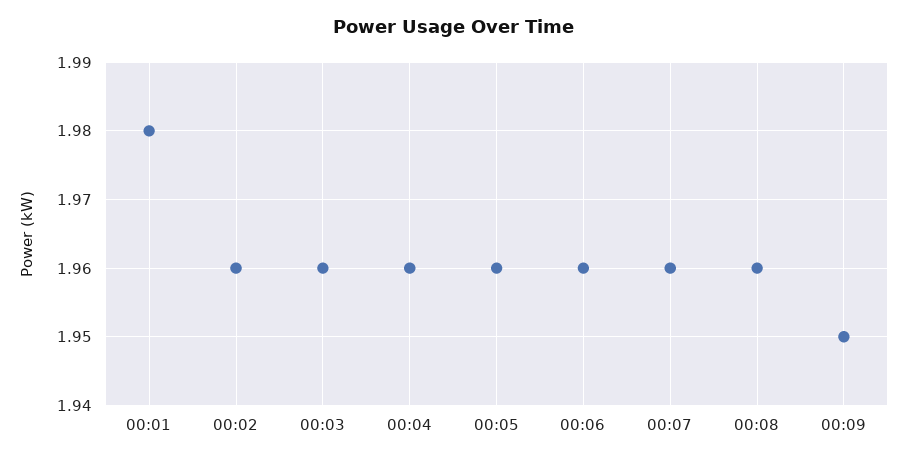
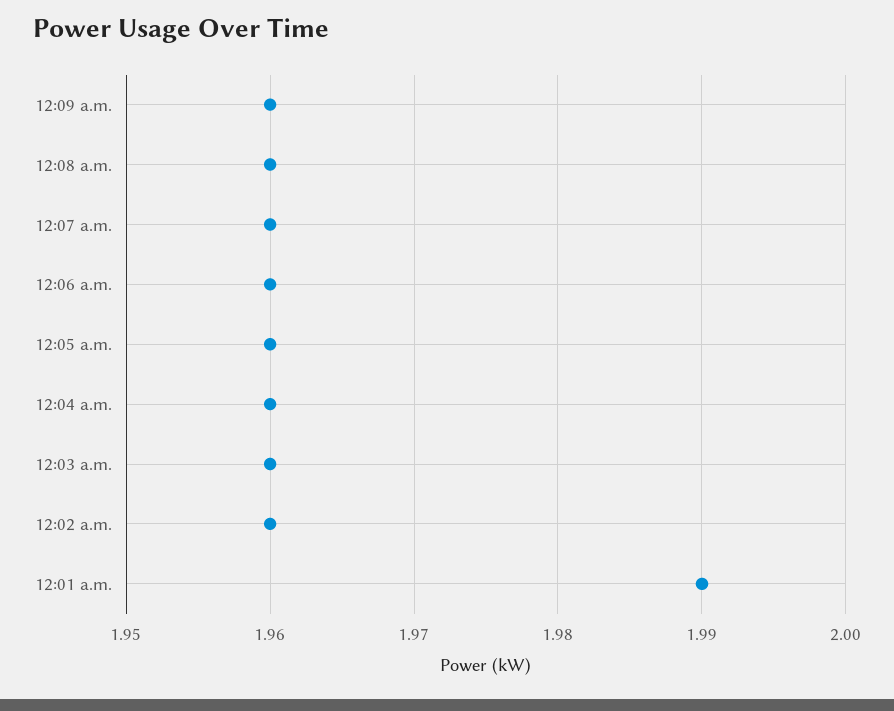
  {
-   "00:01": 1.98,
+   "00:01": 1.99,
    "00:02": 1.96,
    "00:03": 1.96,
    "00:04": 1.96,
    "00:05": 1.96,
    "00:06": 1.96,
    "00:07": 1.96,
    "00:08": 1.96,
-   "00:09": 1.95
+   "00:09": 1.96
  }

